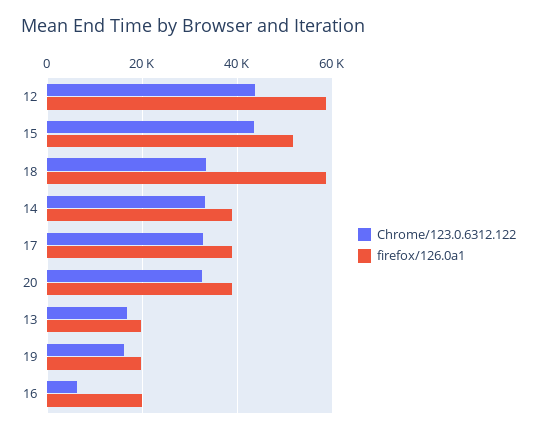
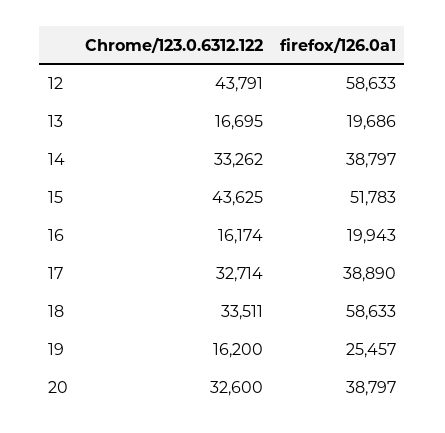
  {
    "Chrome/123.0.6312.122": {
      "12": 43791,
      "15": 43625,
      "18": 33511,
      "14": 33262,
      "17": 32714,
      "20": 32600,
      "13": 16695,
      "19": 16200,
-     "16": 6000
+     "16": 16174
    },
    "firefox/126.0a1": {
      "12": 58633,
      "15": 51783,
      "18": 58633,
      "14": 38797,
      "17": 38890,
      "20": 38797,
      "13": 19686,
-     "19": 20000,
+     "19": 25457,
      "16": 19943
    }
  }

